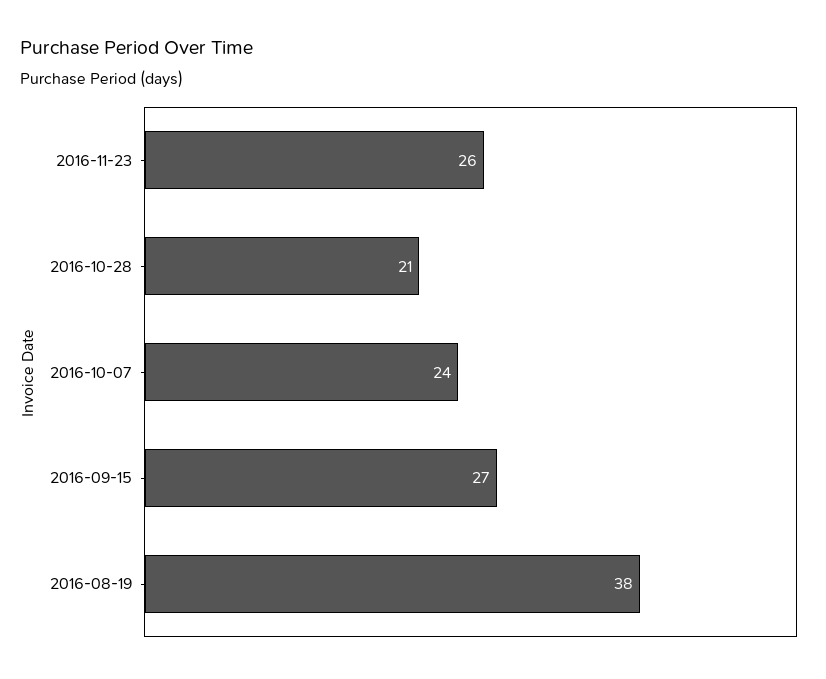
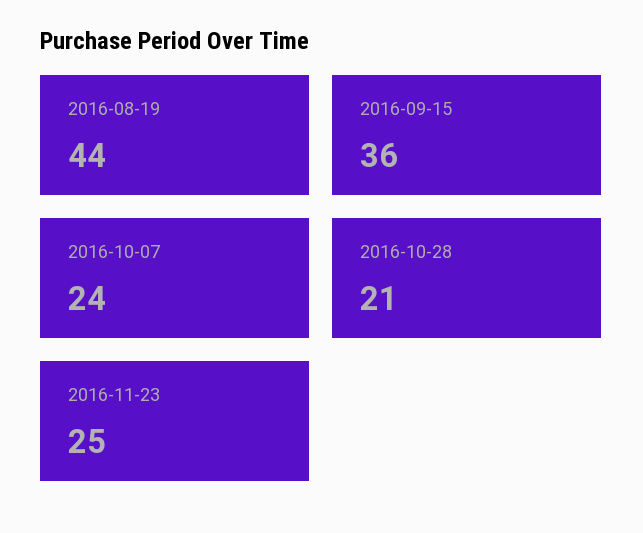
  {
-   "2016-11-23": 26,
+   "2016-11-23": 25,
    "2016-10-28": 21,
    "2016-10-07": 24,
-   "2016-09-15": 27,
+   "2016-09-15": 36,
-   "2016-08-19": 38
+   "2016-08-19": 44
  }

